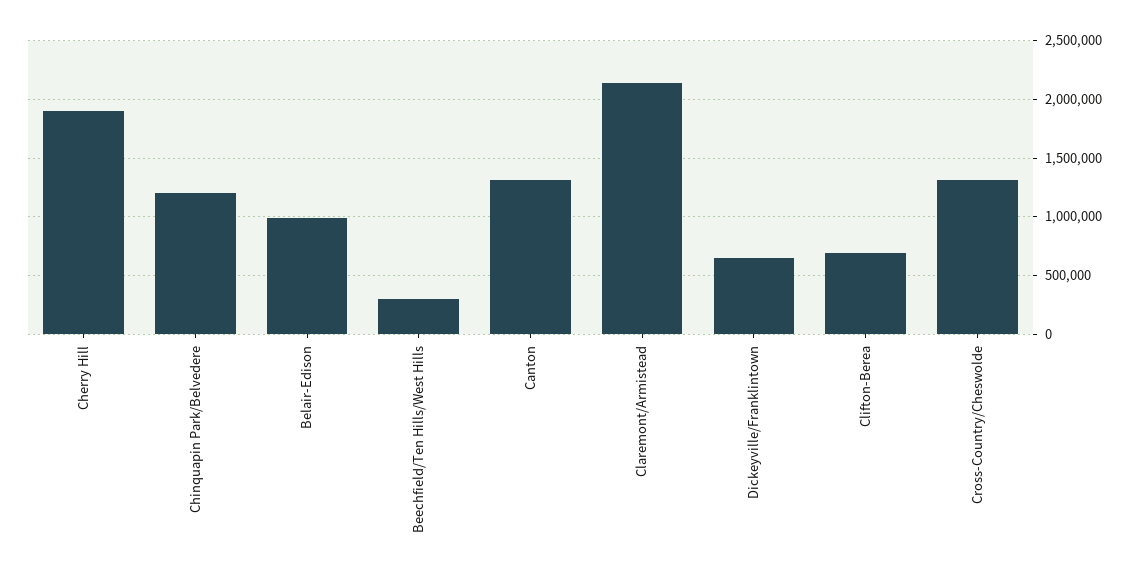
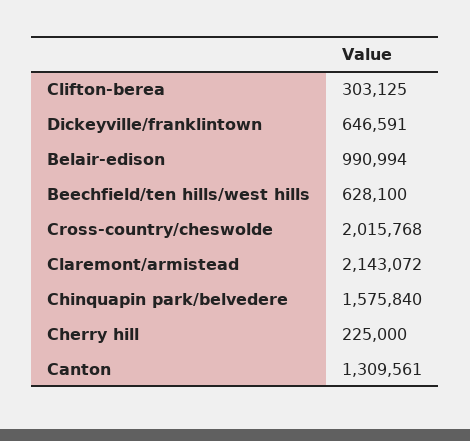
  {
-   "Cherry Hill": 1900000,
+   "Cherry Hill": 225000,
-   "Chinquapin Park/Belvedere": 1200000,
+   "Chinquapin Park/Belvedere": 1575840,
    "Belair-Edison": 990994,
-   "Beechfield/Ten Hills/West Hills": 300000,
+   "Beechfield/Ten Hills/West Hills": 628100,
    "Canton": 1309561,
    "Claremont/Armistead": 2143072,
    "Dickeyville/Franklintown": 646591,
-   "Clifton-Berea": 700000,
+   "Clifton-Berea": 303125,
-   "Cross-Country/Cheswolde": 1300000
+   "Cross-Country/Cheswolde": 2015768
  }

